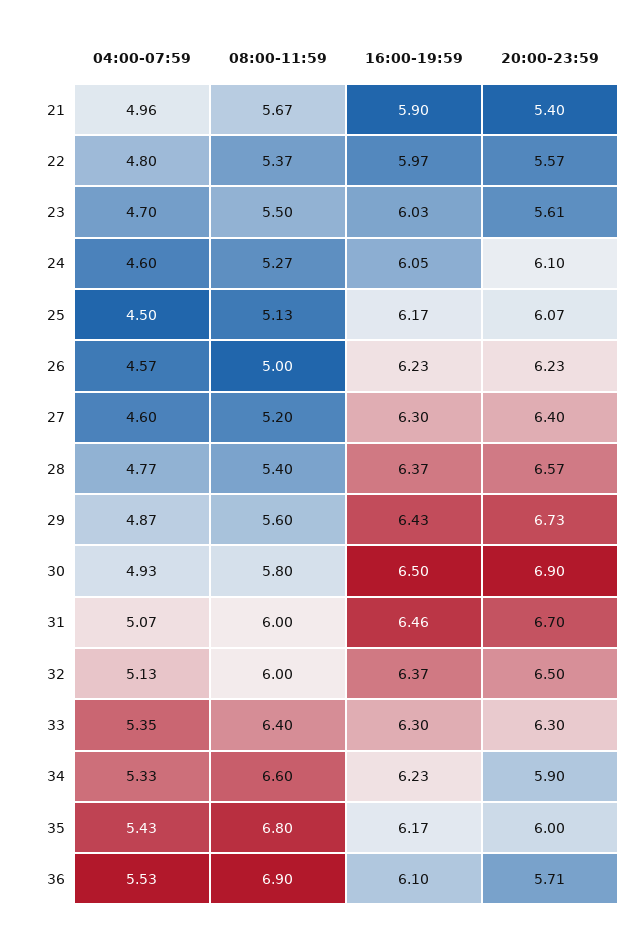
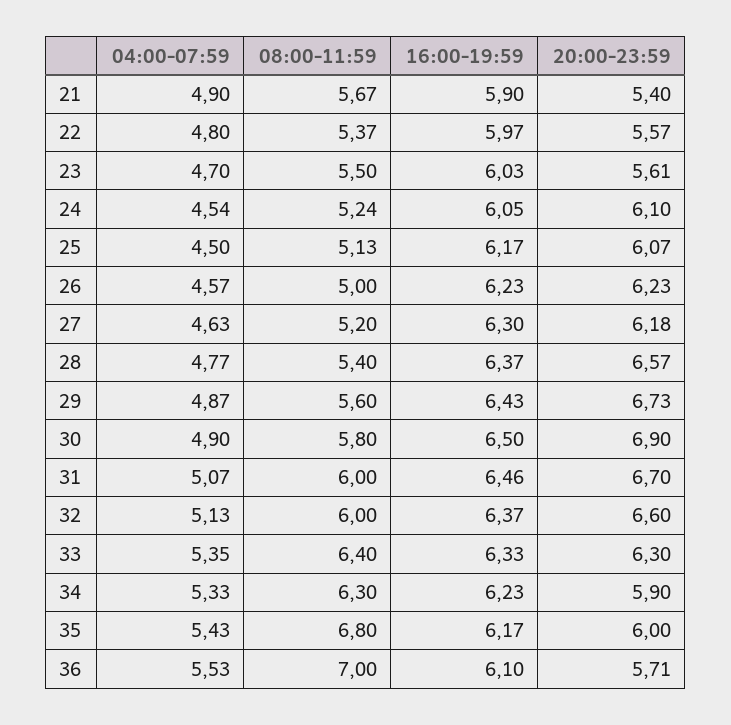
  {
    "04:00-07:59": {
-     "21": 4.96,
+     "21": 4.9,
      "22": 4.8,
      "23": 4.7,
-     "24": 4.6,
+     "24": 4.54,
      "25": 4.5,
      "26": 4.57,
-     "27": 4.6,
+     "27": 4.63,
      "28": 4.77,
      "29": 4.87,
-     "30": 4.93,
+     "30": 4.9,
      "31": 5.07,
      "32": 5.13,
      "33": 5.35,
      "34": 5.33,
      "35": 5.43,
      "36": 5.53
    },
    "08:00-11:59": {
      "21": 5.67,
      "22": 5.37,
      "23": 5.5,
-     "24": 5.27,
+     "24": 5.24,
      "25": 5.13,
      "26": 5,
      "27": 5.2,
      "28": 5.4,
      "29": 5.6,
      "30": 5.8,
      "31": 6,
      "32": 6,
      "33": 6.4,
-     "34": 6.6,
+     "34": 6.3,
      "35": 6.8,
-     "36": 6.9
+     "36": 7
    },
    "16:00-19:59": {
      "21": 5.9,
      "22": 5.97,
      "23": 6.03,
      "24": 6.05,
      "25": 6.17,
      "26": 6.23,
      "27": 6.3,
      "28": 6.37,
      "29": 6.43,
      "30": 6.5,
      "31": 6.46,
      "32": 6.37,
-     "33": 6.3,
+     "33": 6.33,
      "34": 6.23,
      "35": 6.17,
      "36": 6.1
    },
    "20:00-23:59": {
      "21": 5.4,
      "22": 5.57,
      "23": 5.61,
      "24": 6.1,
      "25": 6.07,
      "26": 6.23,
-     "27": 6.4,
+     "27": 6.18,
      "28": 6.57,
      "29": 6.73,
      "30": 6.9,
      "31": 6.7,
-     "32": 6.5,
+     "32": 6.6,
      "33": 6.3,
      "34": 5.9,
      "35": 6,
      "36": 5.71
    }
  }

